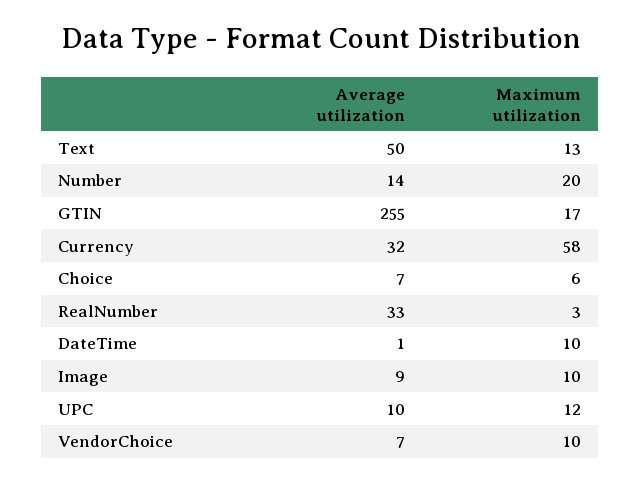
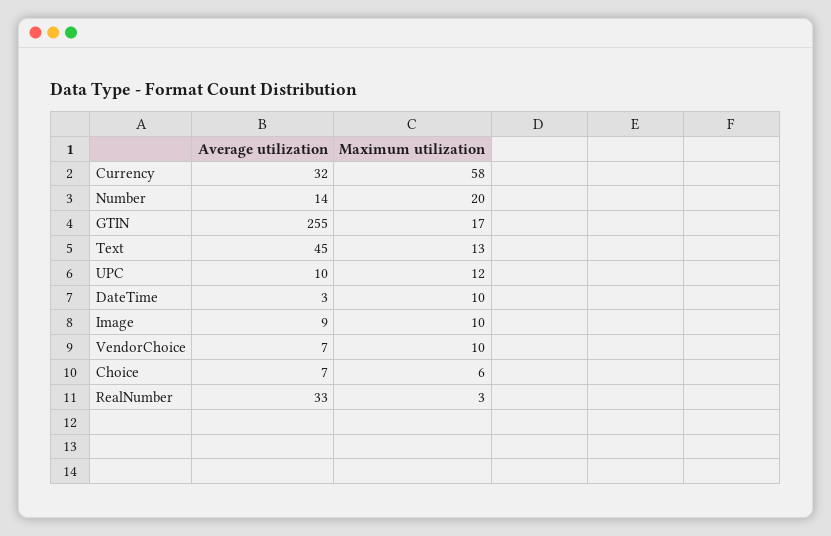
  {
    "Average utilization": {
-     "Text": 50,
+     "Text": 45,
      "Number": 14,
      "GTIN": 255,
      "Currency": 32,
      "Choice": 7,
      "RealNumber": 33,
-     "DateTime": 1,
+     "DateTime": 3,
      "Image": 9,
      "UPC": 10,
      "VendorChoice": 7
    },
    "Maximum utilization": {
      "Text": 13,
      "Number": 20,
      "GTIN": 17,
      "Currency": 58,
      "Choice": 6,
      "RealNumber": 3,
      "DateTime": 10,
      "Image": 10,
      "UPC": 12,
      "VendorChoice": 10
    }
  }

